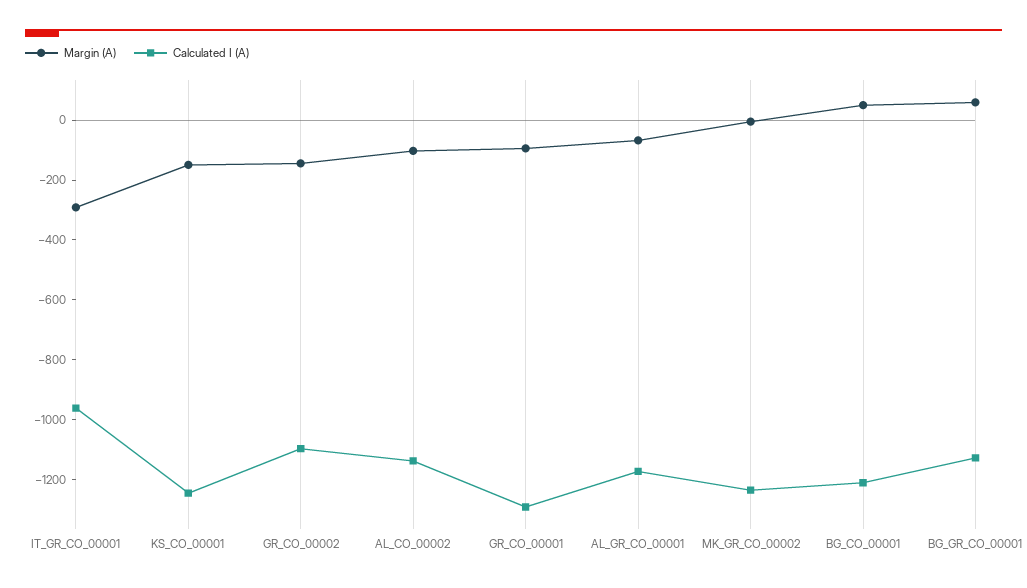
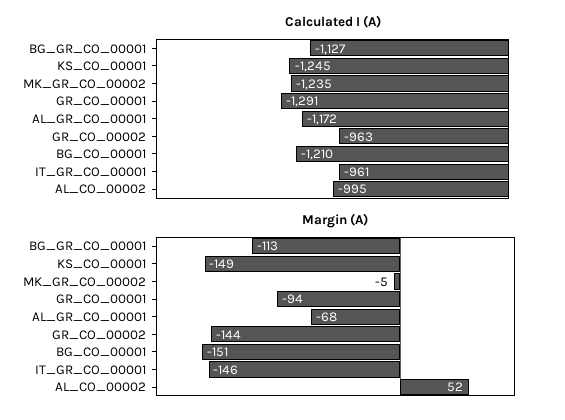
  {
    "Margin (A)": {
-     "IT_GR_CO_00001": -300,
+     "IT_GR_CO_00001": -146,
      "KS_CO_00001": -149,
      "GR_CO_00002": -144,
-     "AL_CO_00002": -100,
+     "AL_CO_00002": 52,
      "GR_CO_00001": -94,
      "AL_GR_CO_00001": -68,
      "MK_GR_CO_00002": -5,
-     "BG_CO_00001": 50,
+     "BG_CO_00001": -151,
-     "BG_GR_CO_00001": 50
+     "BG_GR_CO_00001": -113
    },
    "Calculated I (A)": {
      "IT_GR_CO_00001": -961,
      "KS_CO_00001": -1245,
-     "GR_CO_00002": -1100,
+     "GR_CO_00002": -963,
-     "AL_CO_00002": -1150,
+     "AL_CO_00002": -995,
      "GR_CO_00001": -1291,
      "AL_GR_CO_00001": -1172,
      "MK_GR_CO_00002": -1235,
      "BG_CO_00001": -1210,
      "BG_GR_CO_00001": -1127
    }
  }

